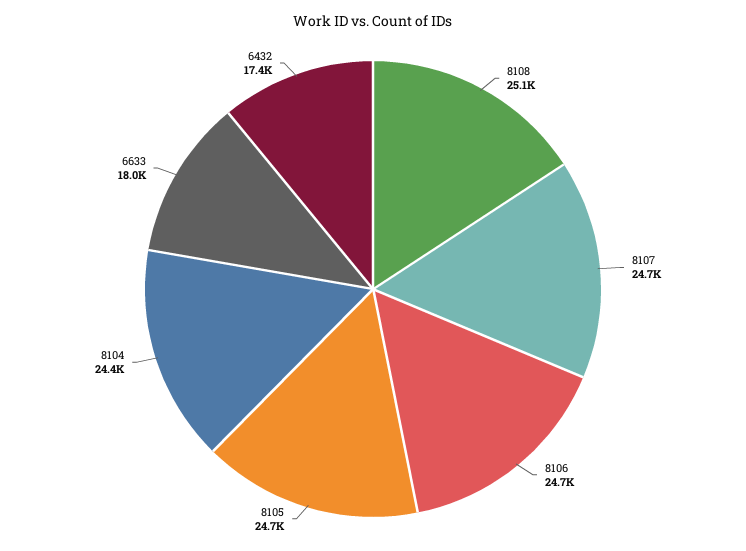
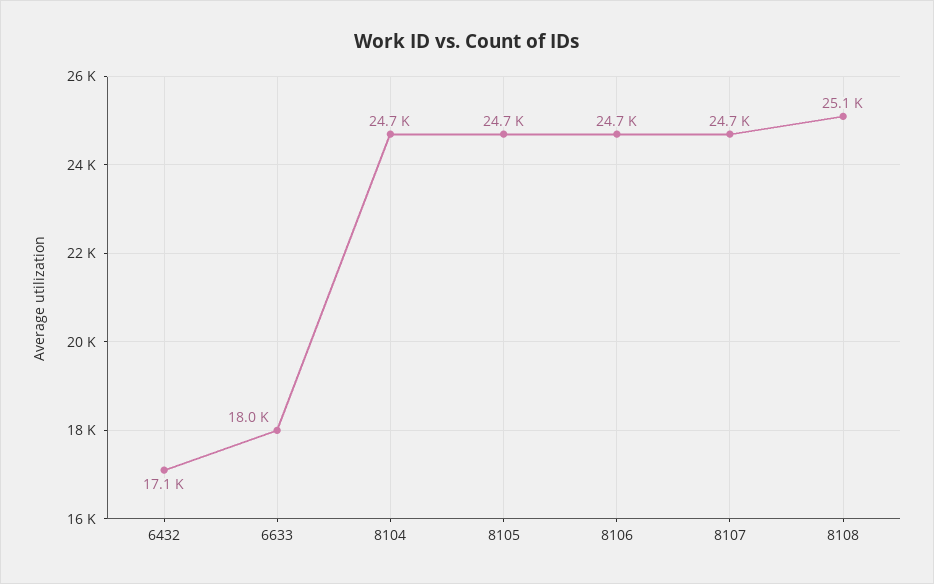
  {
    "8108": 25100,
    "8107": 24700,
    "8106": 24700,
    "8105": 24700,
-   "8104": 24400,
+   "8104": 24700,
    "6633": 18000,
-   "6432": 17400
+   "6432": 17100
  }

